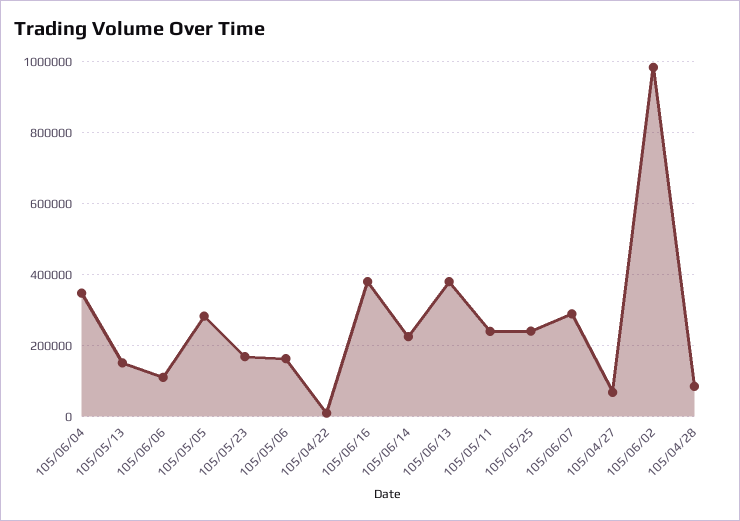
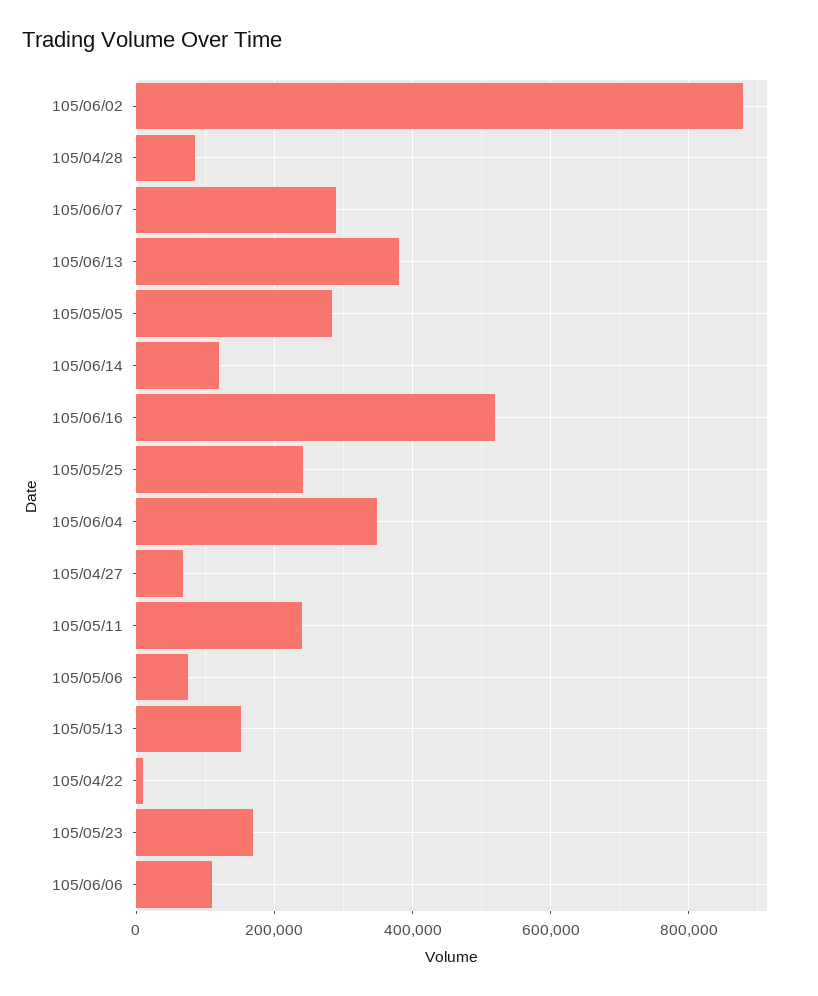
  {
    "105/06/04": 340000,
    "105/05/13": 160000,
    "105/06/06": 120000,
    "105/05/05": 280000,
    "105/05/23": 160000,
-   "105/05/06": 160000,
+   "105/05/06": 80000,
    "105/04/22": 0,
-   "105/06/16": 380000,
+   "105/06/16": 520000,
-   "105/06/14": 220000,
+   "105/06/14": 120000,
    "105/06/13": 380000,
    "105/05/11": 240000,
    "105/05/25": 240000,
    "105/06/07": 280000,
    "105/04/27": 60000,
-   "105/06/02": 980000,
+   "105/06/02": 880000,
    "105/04/28": 80000
  }

